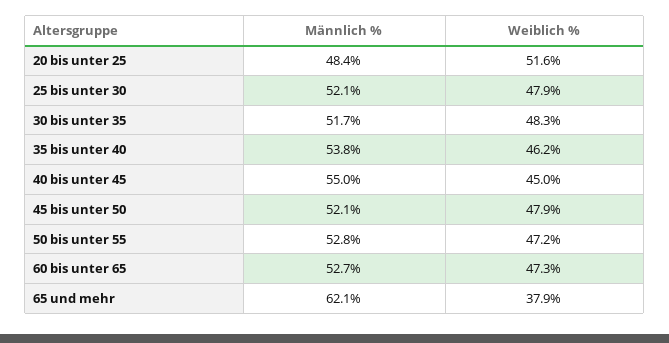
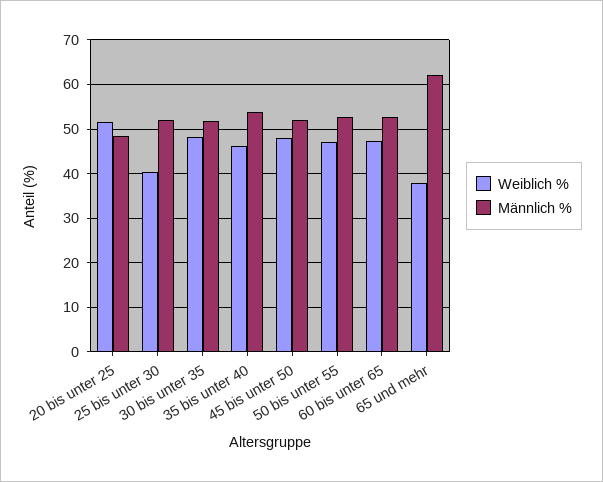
  {
    "Männlich %": {
      "20 bis unter 25": 48.4,
      "25 bis unter 30": 52.1,
      "30 bis unter 35": 51.7,
      "35 bis unter 40": 53.8,
-     "40 bis unter 45": 55,
      "45 bis unter 50": 52.1,
      "50 bis unter 55": 52.8,
      "60 bis unter 65": 52.7,
      "65 und mehr": 62.1
    },
    "Weiblich %": {
      "20 bis unter 25": 51.6,
-     "25 bis unter 30": 47.9,
+     "25 bis unter 30": 40,
      "30 bis unter 35": 48.3,
      "35 bis unter 40": 46.2,
-     "40 bis unter 45": 45,
      "45 bis unter 50": 47.9,
      "50 bis unter 55": 47.2,
      "60 bis unter 65": 47.3,
      "65 und mehr": 37.9
    }
  }

